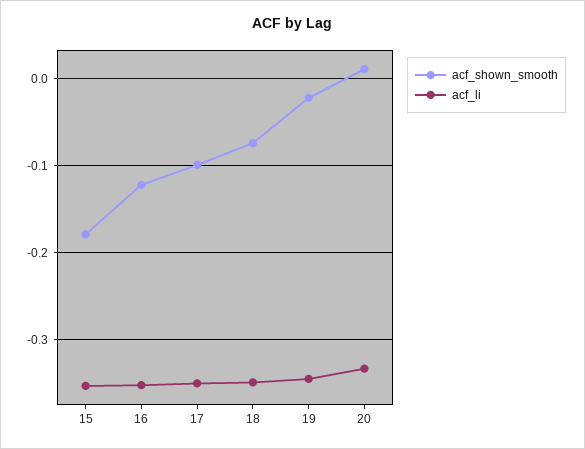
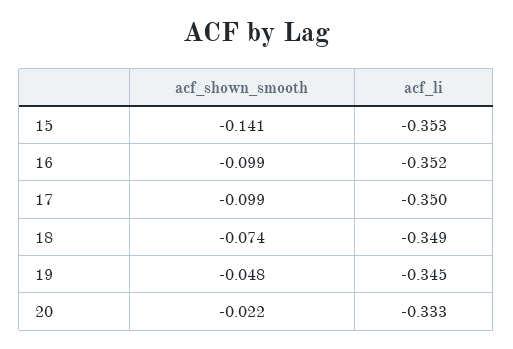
  {
    "acf_shown_smooth": {
-     "15": -0.18,
+     "15": -0.141,
-     "16": -0.12,
+     "16": -0.099,
      "17": -0.099,
      "18": -0.074,
-     "19": -0.02,
+     "19": -0.048,
-     "20": 0.01
+     "20": -0.022
    },
    "acf_li": {
      "15": -0.353,
      "16": -0.352,
      "17": -0.35,
      "18": -0.349,
      "19": -0.345,
      "20": -0.333
    }
  }

